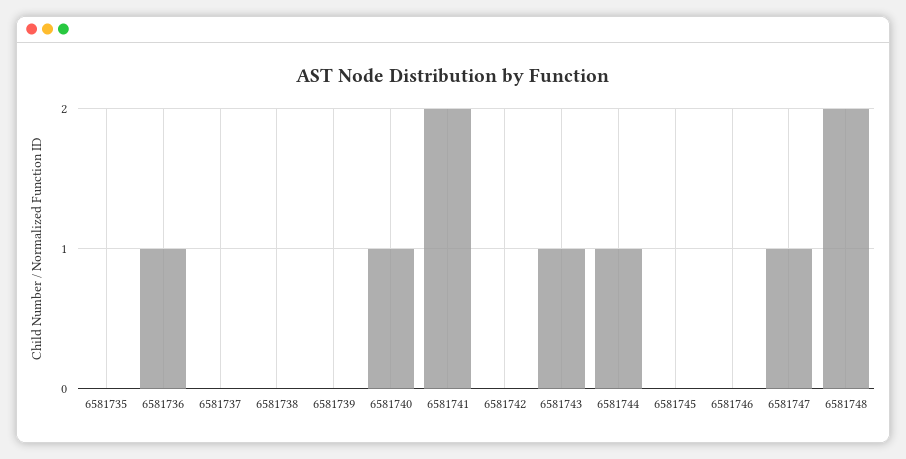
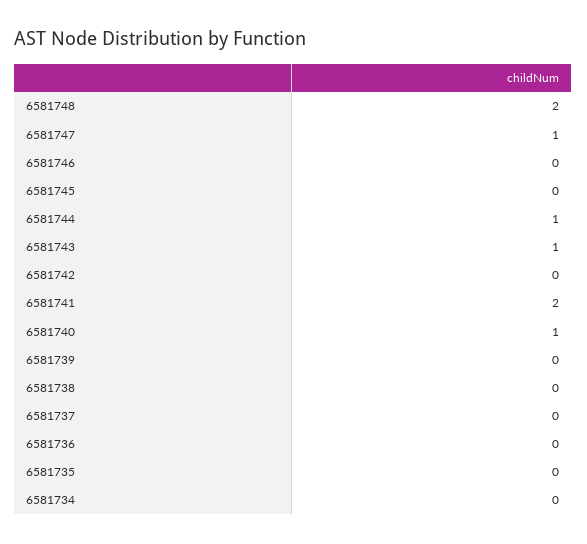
  {
    "6581735": 0,
-   "6581736": 1,
+   "6581736": 0,
    "6581737": 0,
    "6581738": 0,
    "6581739": 0,
    "6581740": 1,
    "6581741": 2,
    "6581742": 0,
    "6581743": 1,
    "6581744": 1,
    "6581745": 0,
    "6581746": 0,
    "6581747": 1,
-   "6581748": 2
+   "6581748": 2,
+   "6581734": 0
  }

